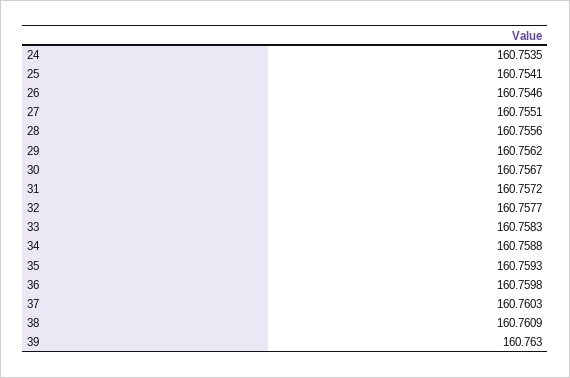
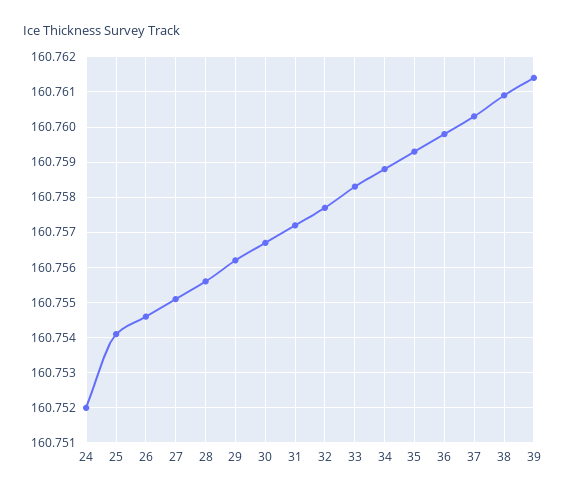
  {
-   "24": 160.7535,
+   "24": 160.752,
    "25": 160.7541,
    "26": 160.7546,
    "27": 160.7551,
    "28": 160.7556,
    "29": 160.7562,
    "30": 160.7567,
    "31": 160.7572,
    "32": 160.7577,
    "33": 160.7583,
    "34": 160.7588,
    "35": 160.7593,
    "36": 160.7598,
    "37": 160.7603,
    "38": 160.7609,
-   "39": 160.763
+   "39": 160.7615
  }

